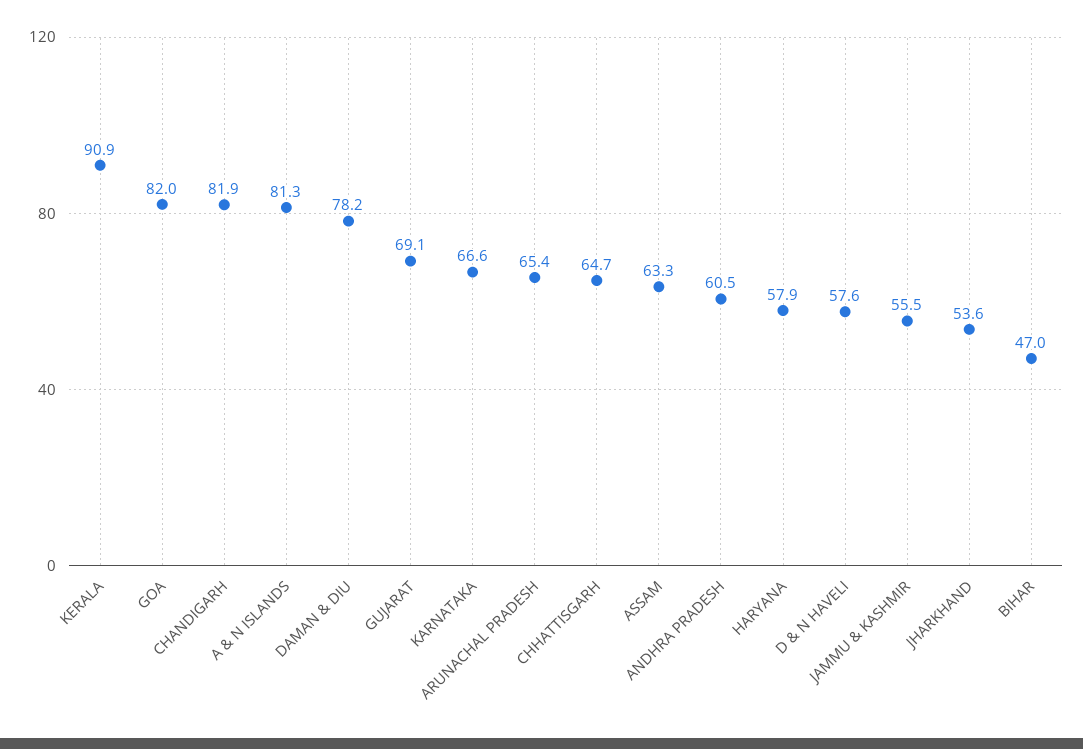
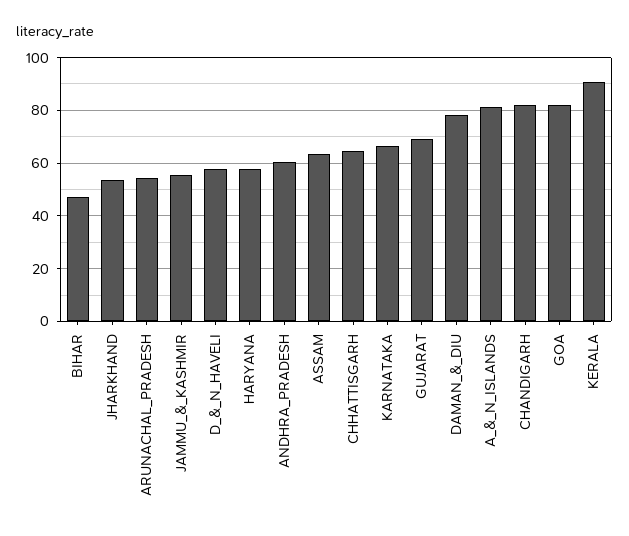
  {
    "KERALA": 90.9,
    "GOA": 82,
    "CHANDIGARH": 81.9,
    "A & N ISLANDS": 81.3,
    "DAMAN & DIU": 78.2,
    "GUJARAT": 69.1,
    "KARNATAKA": 66.6,
-   "ARUNACHAL PRADESH": 65.4,
+   "ARUNACHAL PRADESH": 55,
    "CHHATTISGARH": 64.7,
    "ASSAM": 63.3,
    "ANDHRA PRADESH": 60.5,
    "HARYANA": 57.9,
    "D & N HAVELI": 57.6,
    "JAMMU & KASHMIR": 55.5,
    "JHARKHAND": 53.6,
    "BIHAR": 47
  }

